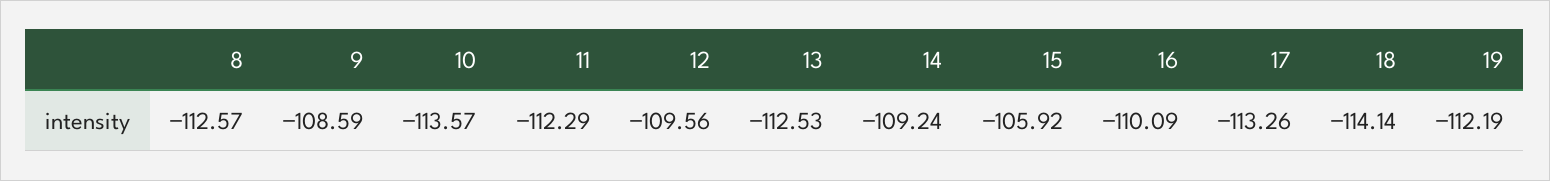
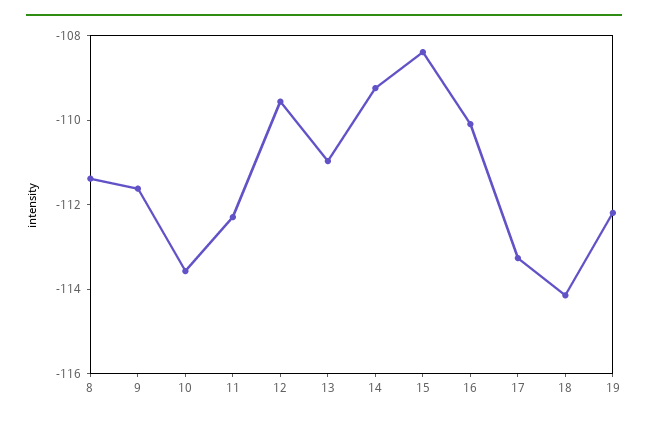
  {
-   "8": -112.57,
+   "8": -111.5,
-   "9": -108.59,
+   "9": -111.5,
    "10": -113.57,
    "11": -112.29,
    "12": -109.56,
-   "13": -112.53,
+   "13": -111,
    "14": -109.24,
-   "15": -105.92,
+   "15": -108.5,
    "16": -110.09,
    "17": -113.26,
    "18": -114.14,
    "19": -112.19
  }

